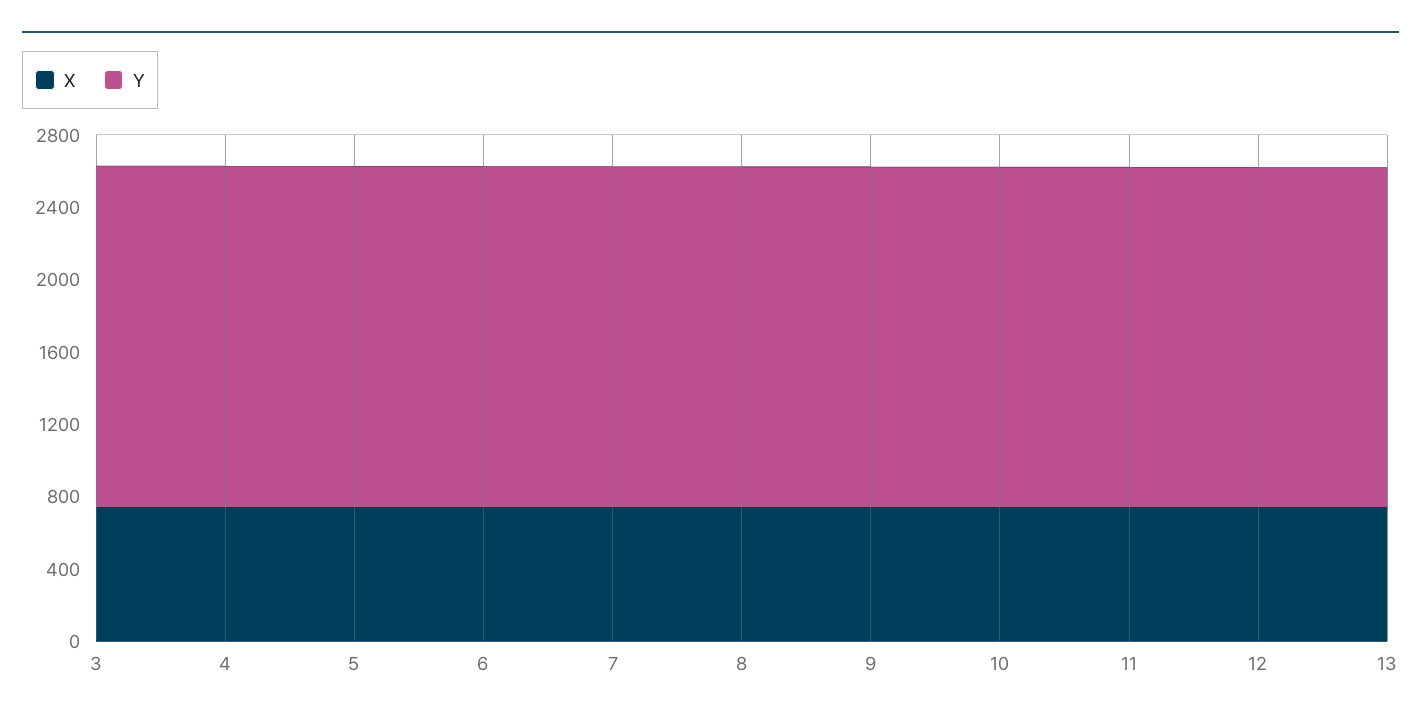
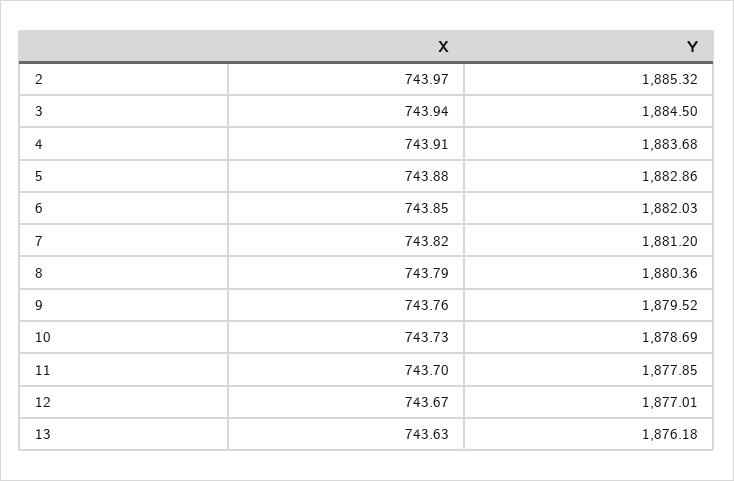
  {
    "X": {
      "3": 743.94,
      "4": 743.91,
      "5": 743.88,
      "6": 743.85,
      "7": 743.82,
      "8": 743.79,
      "9": 743.76,
      "10": 743.73,
      "11": 743.7,
      "12": 743.67,
-     "13": 743.63
+     "13": 743.63,
+     "2": 743.97
    },
    "Y": {
      "3": 1884.5,
      "4": 1883.68,
      "5": 1882.86,
      "6": 1882.03,
      "7": 1881.2,
      "8": 1880.36,
      "9": 1879.52,
      "10": 1878.69,
      "11": 1877.85,
      "12": 1877.01,
-     "13": 1876.18
+     "13": 1876.18,
+     "2": 1885.32
    }
  }

